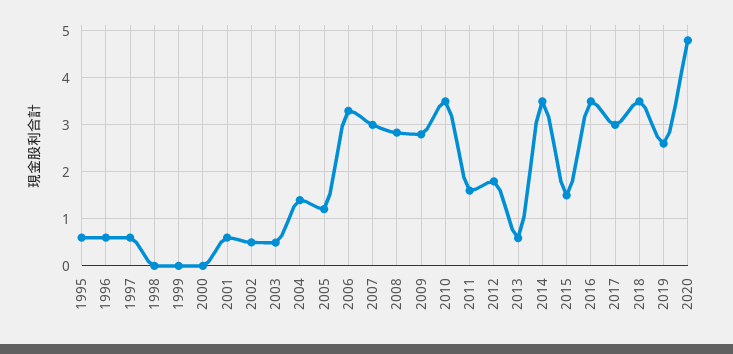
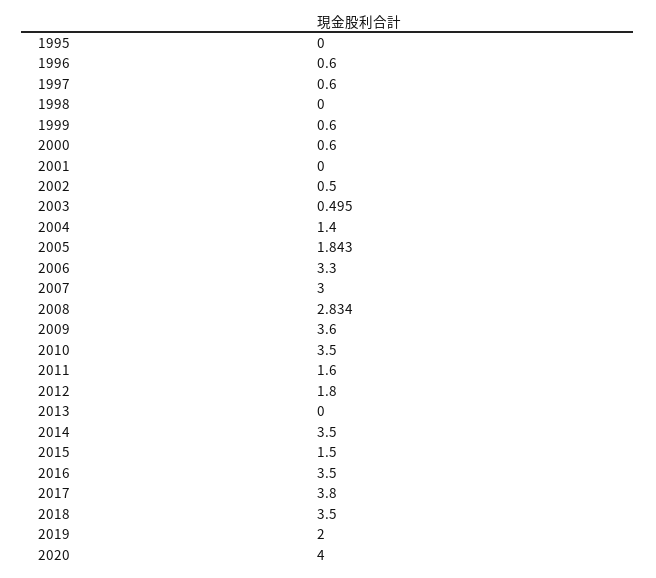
  {
-   "1995": 0.6,
+   "1995": 0,
    "1996": 0.6,
    "1997": 0.6,
    "1998": 0,
-   "1999": 0,
+   "1999": 0.6,
-   "2000": 0,
+   "2000": 0.6,
-   "2001": 0.6,
+   "2001": 0,
    "2002": 0.5,
    "2003": 0.495,
    "2004": 1.4,
-   "2005": 1.2,
+   "2005": 1.843,
    "2006": 3.3,
    "2007": 3,
    "2008": 2.834,
-   "2009": 2.8,
+   "2009": 3.6,
    "2010": 3.5,
    "2011": 1.6,
    "2012": 1.8,
-   "2013": 0.6,
+   "2013": 0,
    "2014": 3.5,
    "2015": 1.5,
    "2016": 3.5,
-   "2017": 3,
+   "2017": 3.8,
    "2018": 3.5,
-   "2019": 2.6,
+   "2019": 2,
-   "2020": 4.8
+   "2020": 4
  }

